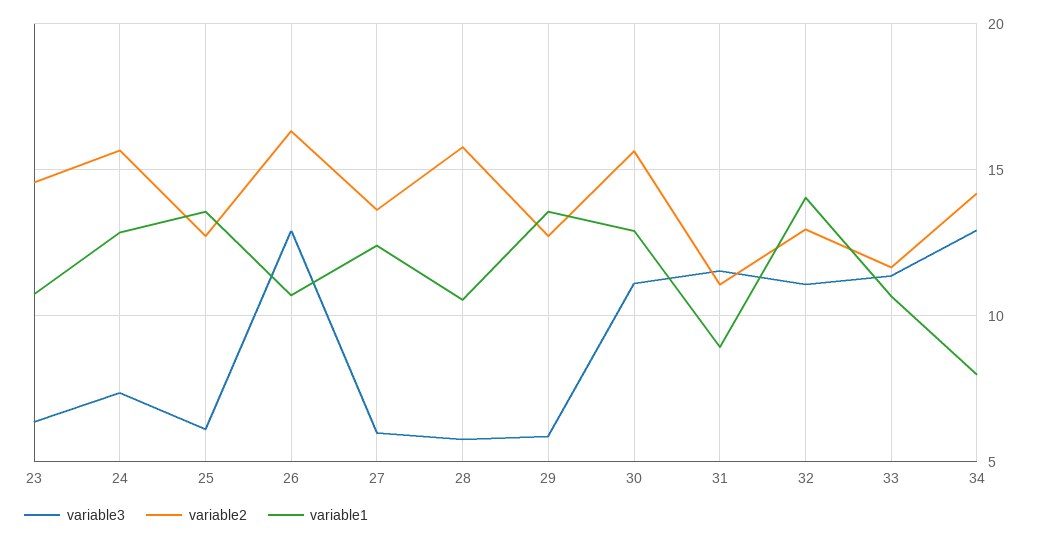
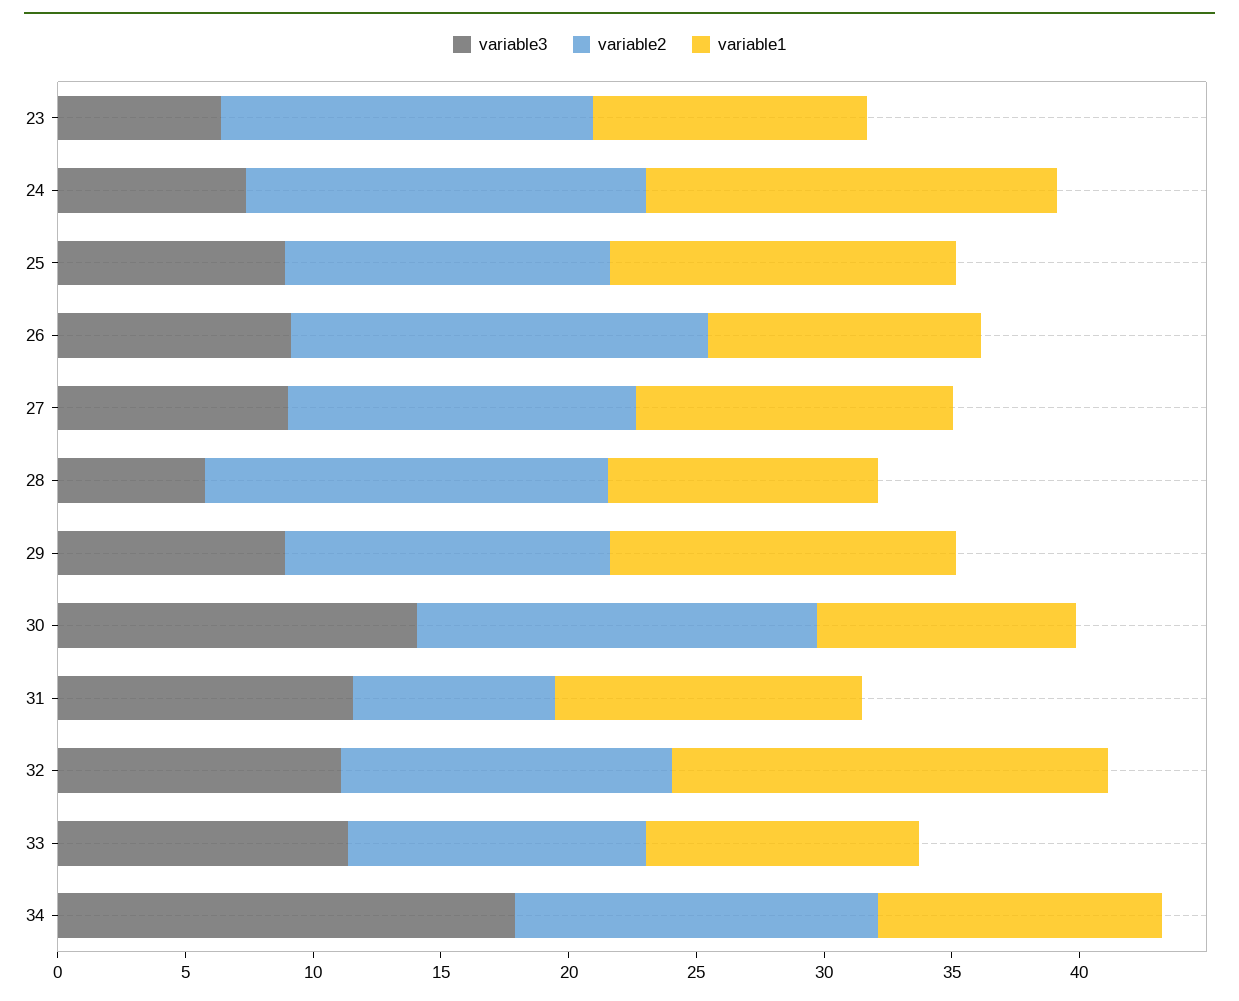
  {
    "variable3": {
      "23": 6.5,
      "24": 7.5,
-     "25": 6,
+     "25": 9,
-     "26": 13,
+     "26": 9,
-     "27": 6,
+     "27": 9,
      "28": 6,
-     "29": 6,
+     "29": 9,
-     "30": 11,
+     "30": 14,
      "31": 11.5,
      "32": 11,
      "33": 11.5,
-     "34": 13
+     "34": 18
    },
    "variable2": {
      "23": 14.5,
      "24": 15.5,
      "25": 12.5,
      "26": 16.5,
      "27": 13.5,
      "28": 16,
      "29": 12.5,
      "30": 15.5,
-     "31": 11,
+     "31": 8,
      "32": 13,
      "33": 11.5,
      "34": 14
    },
    "variable1": {
      "23": 11,
-     "24": 13,
+     "24": 16,
      "25": 13.5,
      "26": 10.5,
      "27": 12.5,
      "28": 10.5,
      "29": 13.5,
-     "30": 13,
+     "30": 10,
-     "31": 9,
+     "31": 12,
-     "32": 14,
+     "32": 17,
      "33": 10.5,
-     "34": 8
+     "34": 11
    }
  }

